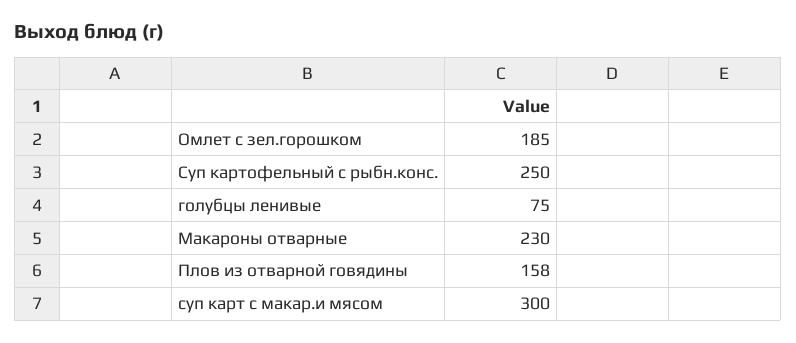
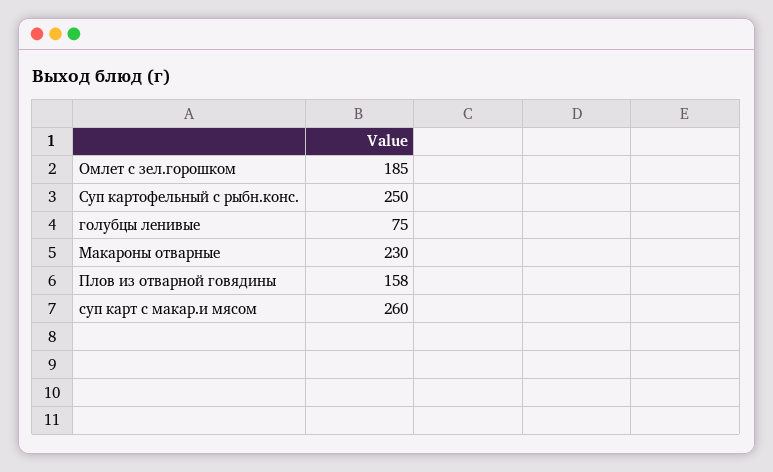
  {
    "Омлет с зел.горошком": 185,
    "Суп картофельный с рыбн.конс.": 250,
    "голубцы ленивые": 75,
    "Макароны отварные": 230,
    "Плов из отварной говядины": 158,
-   "суп карт с макар.и мясом": 300
+   "суп карт с макар.и мясом": 260
  }

